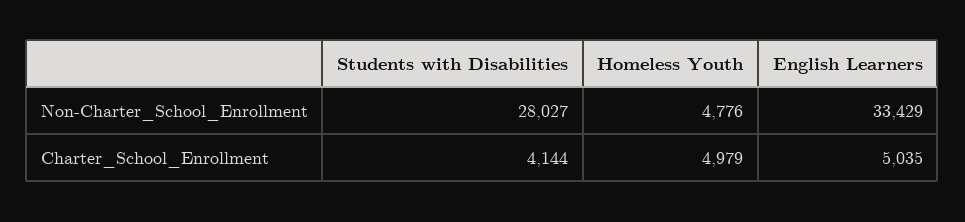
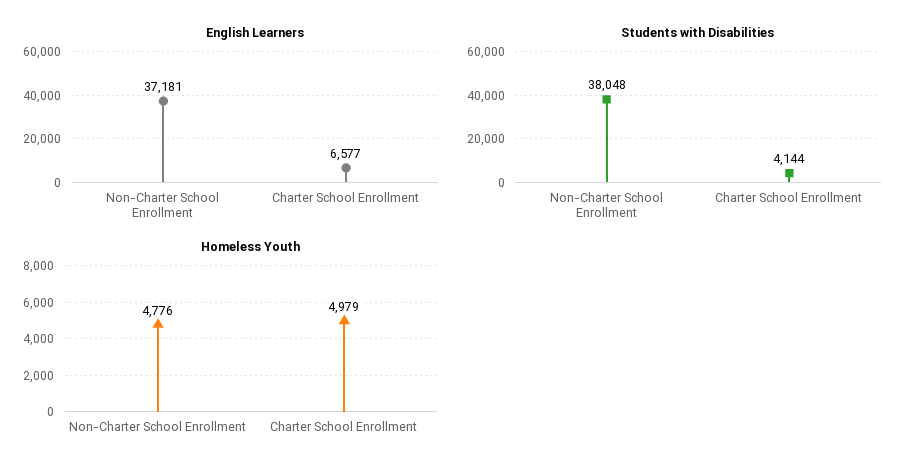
  {
    "Students with Disabilities": {
-     "Non-Charter_School_Enrollment": 28027,
+     "Non-Charter_School_Enrollment": 38048,
      "Charter_School_Enrollment": 4144
    },
    "Homeless Youth": {
      "Non-Charter_School_Enrollment": 4776,
      "Charter_School_Enrollment": 4979
    },
    "English Learners": {
-     "Non-Charter_School_Enrollment": 33429,
+     "Non-Charter_School_Enrollment": 37181,
-     "Charter_School_Enrollment": 5035
+     "Charter_School_Enrollment": 6577
    }
  }

